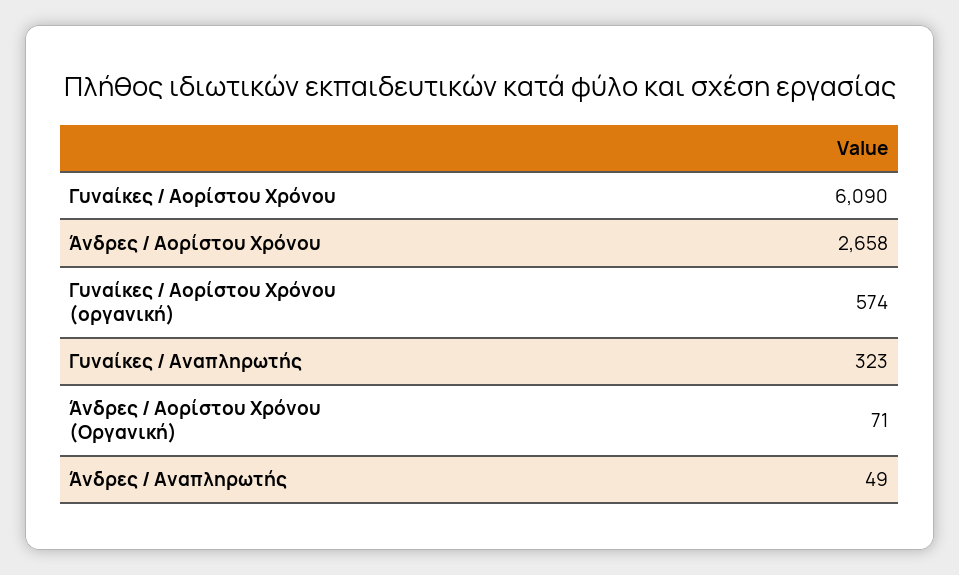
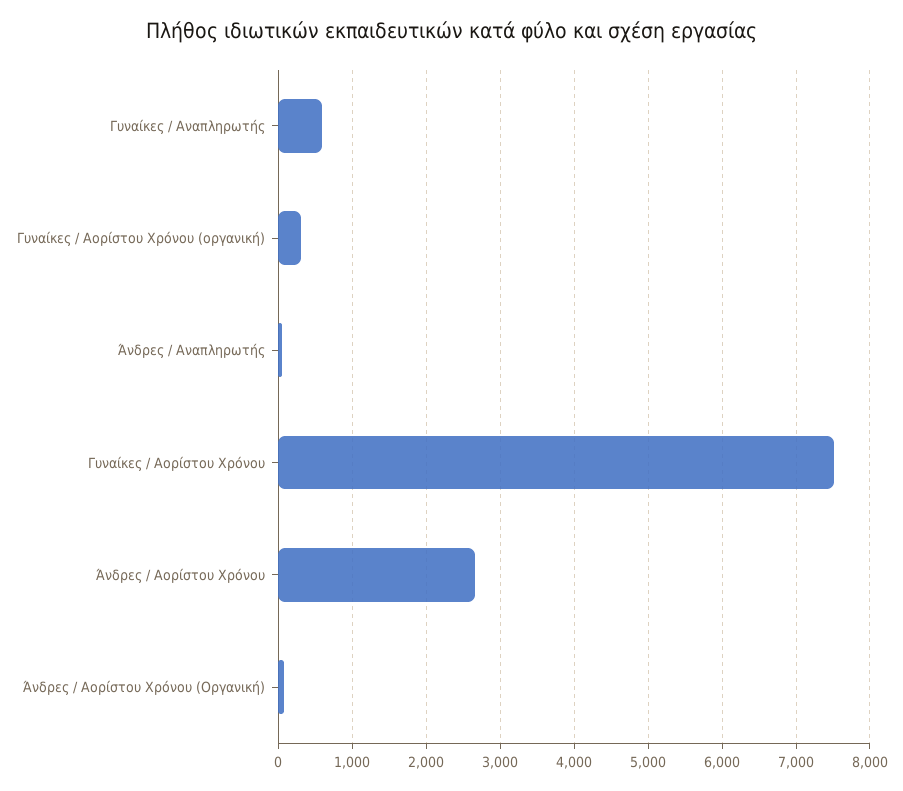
  {
-   "Γυναίκες / Αορίστου Χρόνου": 6090,
+   "Γυναίκες / Αορίστου Χρόνου": 7500,
    "Άνδρες / Αορίστου Χρόνου": 2658,
-   "Γυναίκες / Αορίστου Χρόνου (οργανική)": 574,
+   "Γυναίκες / Αορίστου Χρόνου (οργανική)": 300,
-   "Γυναίκες / Αναπληρωτής": 323,
+   "Γυναίκες / Αναπληρωτής": 600,
    "Άνδρες / Αορίστου Χρόνου (Οργανική)": 71,
    "Άνδρες / Αναπληρωτής": 49
  }

